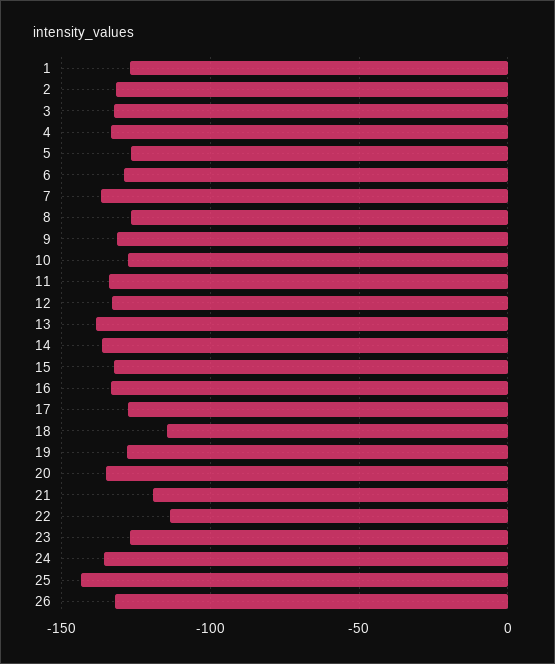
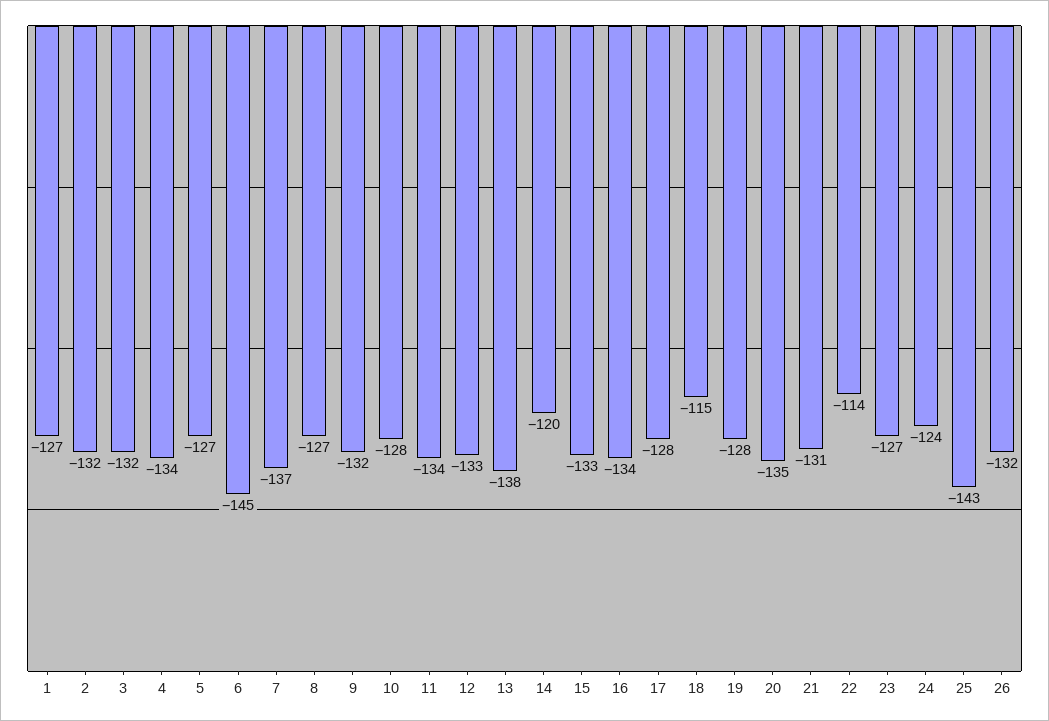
  {
    "1": -127,
    "2": -132,
    "3": -132,
    "4": -134,
    "5": -127,
-   "6": -130,
+   "6": -145,
    "7": -137,
    "8": -127,
    "9": -132,
    "10": -128,
    "11": -134,
    "12": -133,
    "13": -138,
-   "14": -135,
+   "14": -120,
    "15": -133,
    "16": -134,
    "17": -128,
    "18": -115,
    "19": -128,
    "20": -135,
-   "21": -120,
+   "21": -131,
    "22": -114,
    "23": -127,
-   "24": -135,
+   "24": -124,
    "25": -143,
    "26": -132
  }

